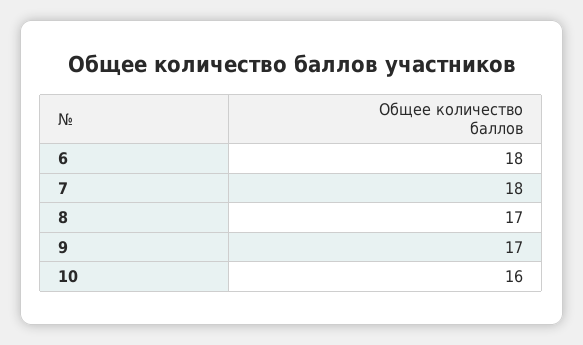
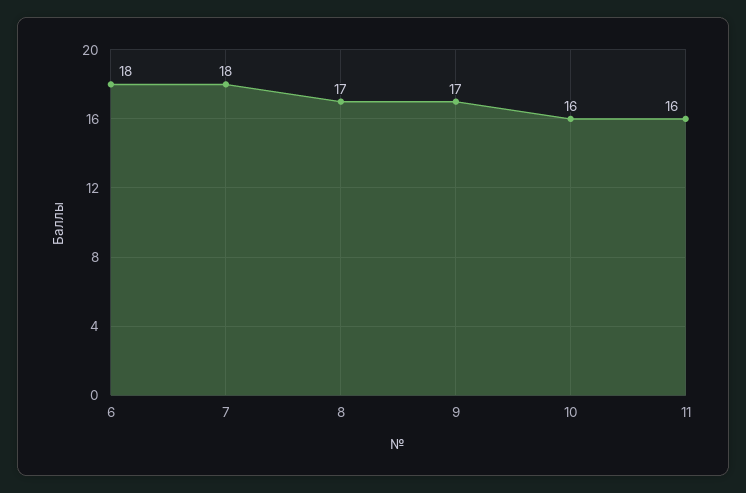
  {
    "6": 18,
    "7": 18,
    "8": 17,
    "9": 17,
-   "10": 16
+   "10": 16,
+   "11": 16
  }

